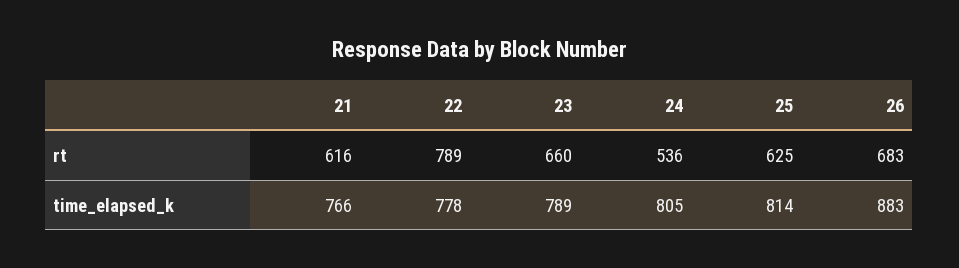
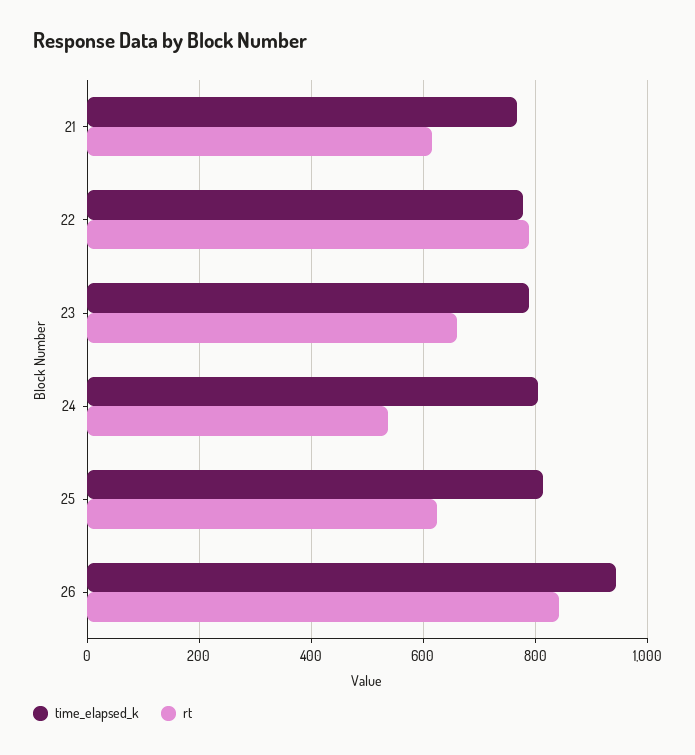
  {
    "rt": {
      "21": 616,
      "22": 789,
      "23": 660,
      "24": 536,
      "25": 625,
-     "26": 683
+     "26": 840
    },
    "time_elapsed_k": {
      "21": 766,
      "22": 778,
      "23": 789,
      "24": 805,
      "25": 814,
-     "26": 883
+     "26": 940
    }
  }

